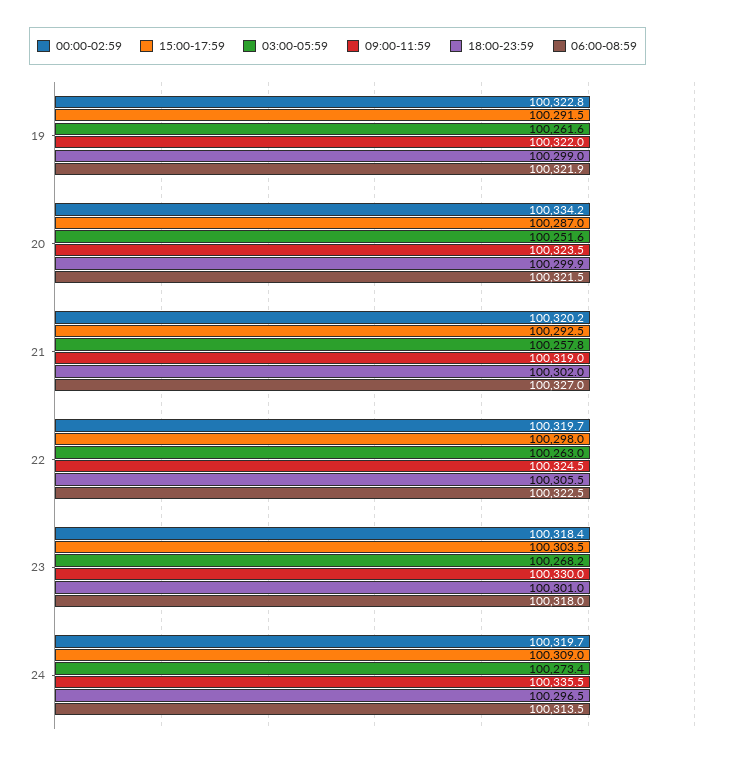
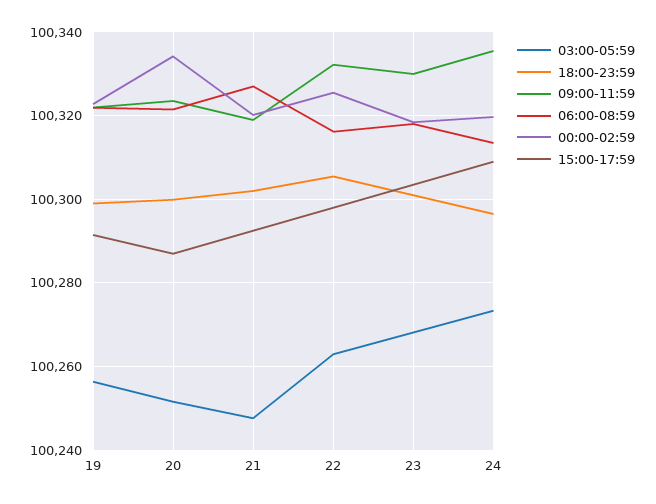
  {
    "00:00-02:59": {
      "19": 100322.8,
      "20": 100334.2,
      "21": 100320.2,
-     "22": 100319.7,
+     "22": 100326,
      "23": 100318.4,
      "24": 100319.7
    },
    "15:00-17:59": {
      "19": 100291.5,
      "20": 100287,
      "21": 100292.5,
      "22": 100298,
      "23": 100303.5,
      "24": 100309
    },
    "03:00-05:59": {
-     "19": 100261.6,
+     "19": 100256,
      "20": 100251.6,
-     "21": 100257.8,
+     "21": 100248,
      "22": 100263,
      "23": 100268.2,
      "24": 100273.4
    },
    "09:00-11:59": {
      "19": 100322,
      "20": 100323.5,
      "21": 100319,
-     "22": 100324.5,
+     "22": 100332,
      "23": 100330,
      "24": 100335.5
    },
    "18:00-23:59": {
      "19": 100299,
      "20": 100299.9,
      "21": 100302,
      "22": 100305.5,
      "23": 100301,
      "24": 100296.5
    },
    "06:00-08:59": {
      "19": 100321.9,
      "20": 100321.5,
      "21": 100327,
-     "22": 100322.5,
+     "22": 100316,
      "23": 100318,
      "24": 100313.5
    }
  }

